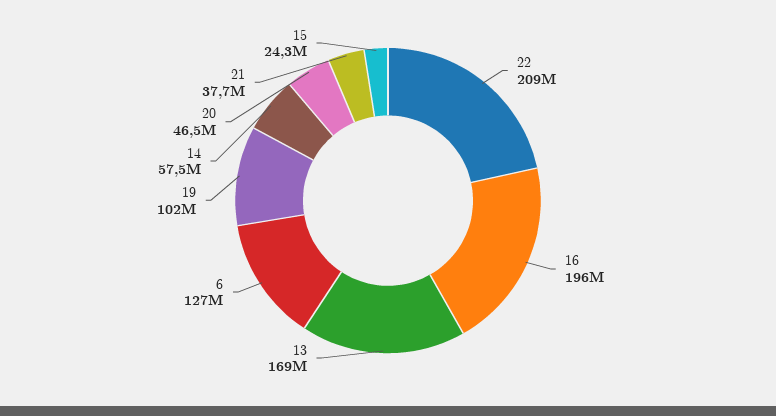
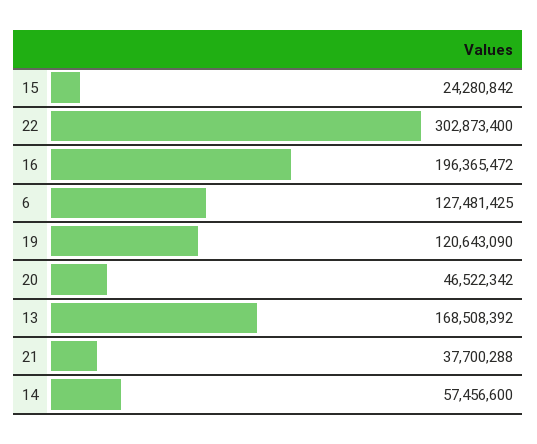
  {
-   "22": 209000000,
+   "22": 302873400,
    "16": 196365472,
    "13": 168508392,
    "6": 127481425,
-   "19": 102000000,
+   "19": 120643090,
    "14": 57456600,
    "20": 46522342,
    "21": 37700288,
    "15": 24280842
  }

